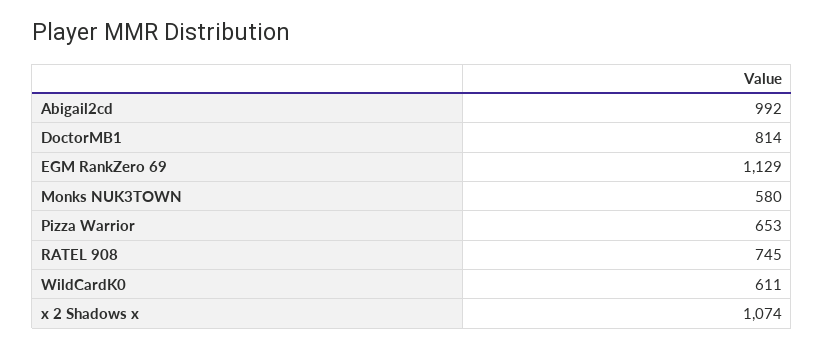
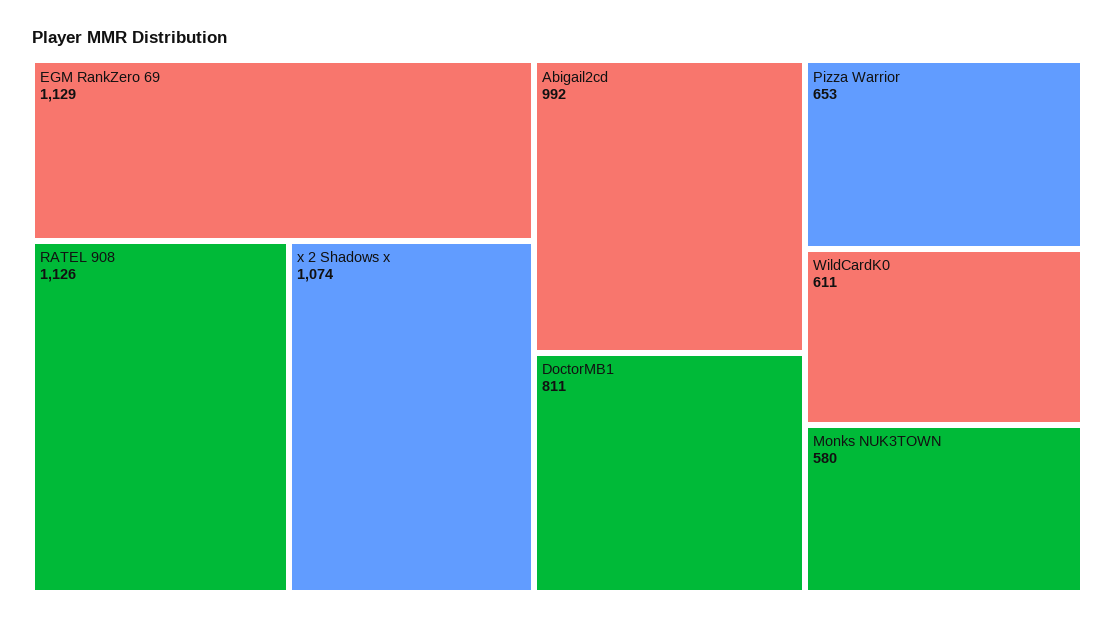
  {
    "Abigail2cd": 992,
-   "DoctorMB1": 814,
+   "DoctorMB1": 811,
    "EGM RankZero 69": 1129,
    "Monks NUK3TOWN": 580,
    "Pizza Warrior": 653,
-   "RATEL 908": 745,
+   "RATEL 908": 1126,
    "WildCardK0": 611,
    "x 2 Shadows x": 1074
  }

